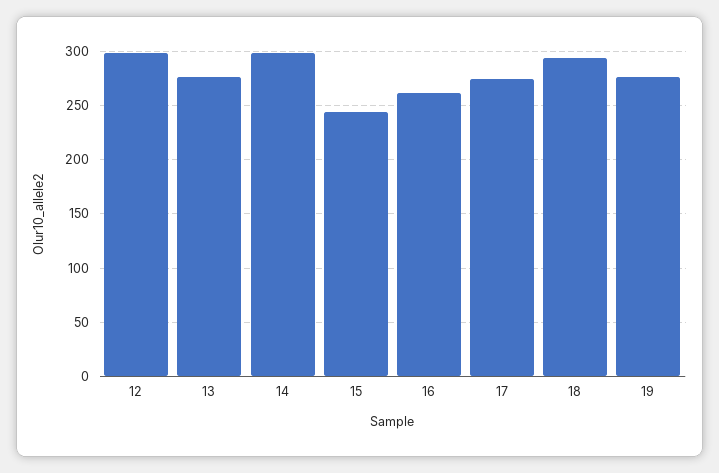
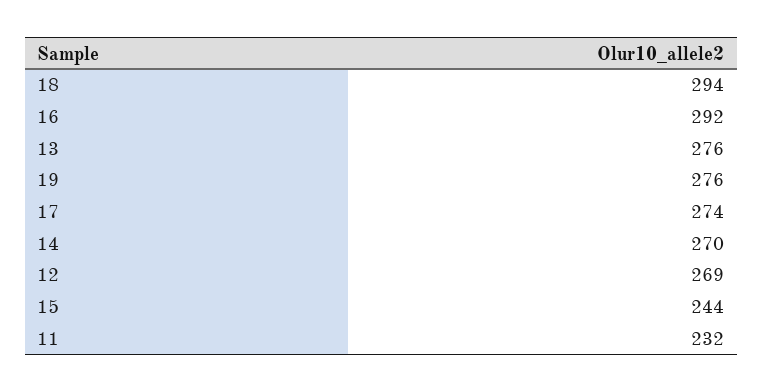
  {
-   "12": 300,
+   "12": 269,
    "13": 276,
-   "14": 300,
+   "14": 270,
    "15": 244,
-   "16": 260,
+   "16": 292,
    "17": 274,
    "18": 294,
-   "19": 276
+   "19": 276,
+   "11": 232
  }

